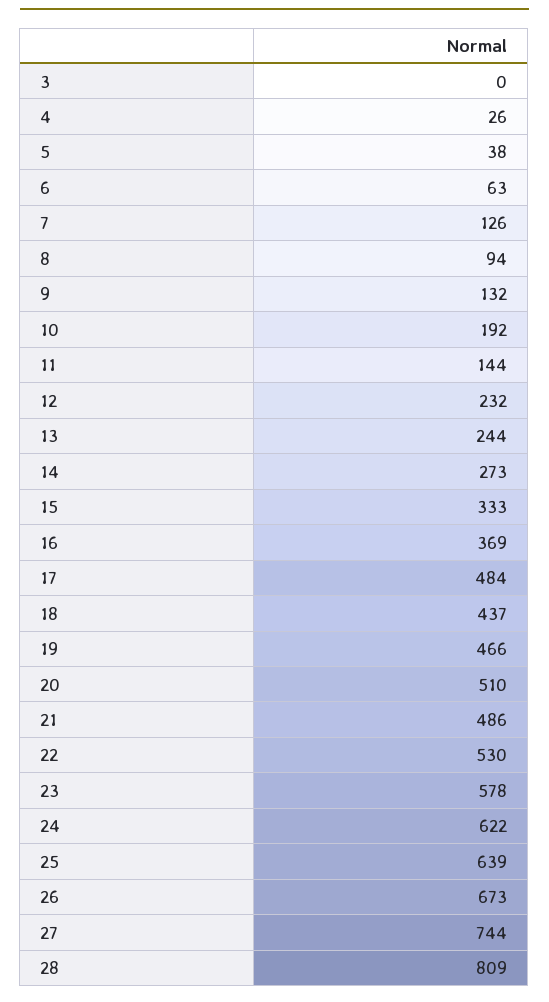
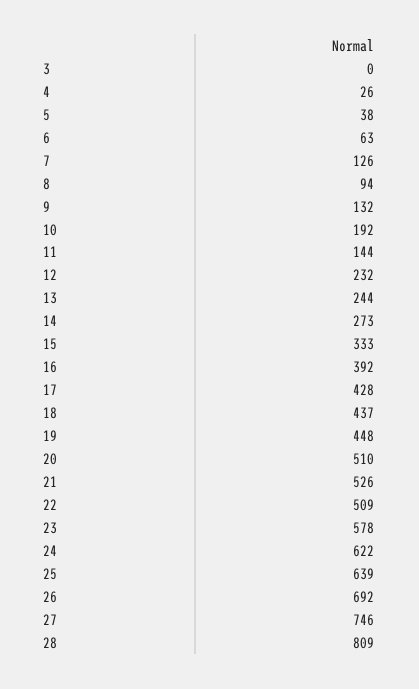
  {
    "3": 0,
    "4": 26,
    "5": 38,
    "6": 63,
    "7": 126,
    "8": 94,
    "9": 132,
    "10": 192,
    "11": 144,
    "12": 232,
    "13": 244,
    "14": 273,
    "15": 333,
-   "16": 369,
+   "16": 392,
-   "17": 484,
+   "17": 428,
    "18": 437,
-   "19": 466,
+   "19": 448,
    "20": 510,
-   "21": 486,
+   "21": 526,
-   "22": 530,
+   "22": 509,
    "23": 578,
    "24": 622,
    "25": 639,
-   "26": 673,
+   "26": 692,
-   "27": 744,
+   "27": 746,
    "28": 809
  }

